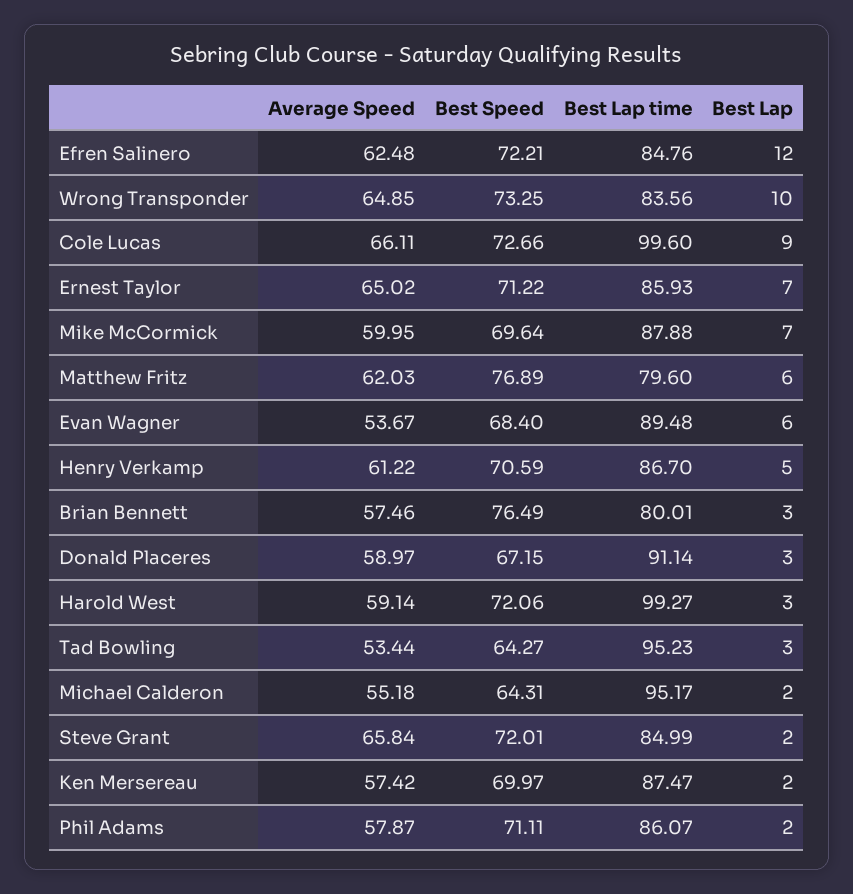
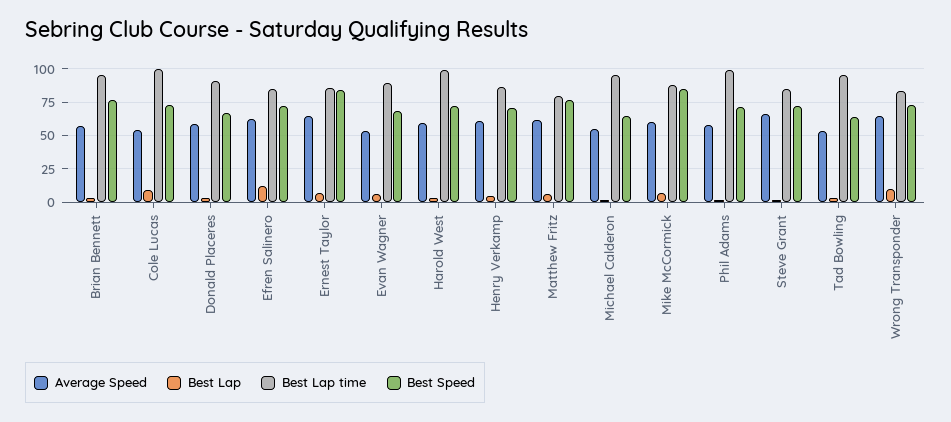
  {
    "Average Speed": {
      "Efren Salinero": 62.48,
      "Wrong Transponder": 64.85,
-     "Cole Lucas": 66.11,
+     "Cole Lucas": 55,
      "Ernest Taylor": 65.02,
      "Mike McCormick": 59.95,
      "Matthew Fritz": 62.03,
      "Evan Wagner": 53.67,
      "Henry Verkamp": 61.22,
      "Brian Bennett": 57.46,
      "Donald Placeres": 58.97,
      "Harold West": 59.14,
      "Tad Bowling": 53.44,
      "Michael Calderon": 55.18,
      "Steve Grant": 65.84,
-     "Ken Mersereau": 57.42,
      "Phil Adams": 57.87
    },
    "Best Speed": {
      "Efren Salinero": 72.21,
      "Wrong Transponder": 73.25,
      "Cole Lucas": 72.66,
-     "Ernest Taylor": 71.22,
+     "Ernest Taylor": 85,
-     "Mike McCormick": 69.64,
+     "Mike McCormick": 85,
      "Matthew Fritz": 76.89,
      "Evan Wagner": 68.4,
      "Henry Verkamp": 70.59,
      "Brian Bennett": 76.49,
      "Donald Placeres": 67.15,
      "Harold West": 72.06,
      "Tad Bowling": 64.27,
      "Michael Calderon": 64.31,
      "Steve Grant": 72.01,
-     "Ken Mersereau": 69.97,
      "Phil Adams": 71.11
    },
    "Best Lap time": {
      "Efren Salinero": 84.76,
      "Wrong Transponder": 83.56,
      "Cole Lucas": 99.6,
      "Ernest Taylor": 85.93,
      "Mike McCormick": 87.88,
      "Matthew Fritz": 79.6,
      "Evan Wagner": 89.48,
      "Henry Verkamp": 86.7,
-     "Brian Bennett": 80.01,
+     "Brian Bennett": 95,
      "Donald Placeres": 91.14,
      "Harold West": 99.27,
      "Tad Bowling": 95.23,
      "Michael Calderon": 95.17,
      "Steve Grant": 84.99,
-     "Ken Mersereau": 87.47,
-     "Phil Adams": 86.07
+     "Phil Adams": 100
    },
    "Best Lap": {
      "Efren Salinero": 12,
      "Wrong Transponder": 10,
      "Cole Lucas": 9,
      "Ernest Taylor": 7,
      "Mike McCormick": 7,
      "Matthew Fritz": 6,
      "Evan Wagner": 6,
      "Henry Verkamp": 5,
      "Brian Bennett": 3,
      "Donald Placeres": 3,
      "Harold West": 3,
      "Tad Bowling": 3,
      "Michael Calderon": 2,
      "Steve Grant": 2,
-     "Ken Mersereau": 2,
      "Phil Adams": 2
    }
  }

